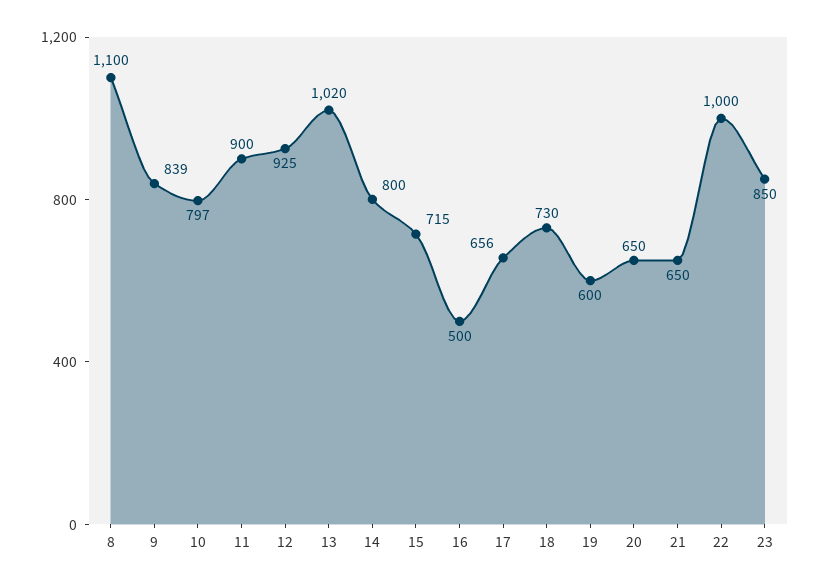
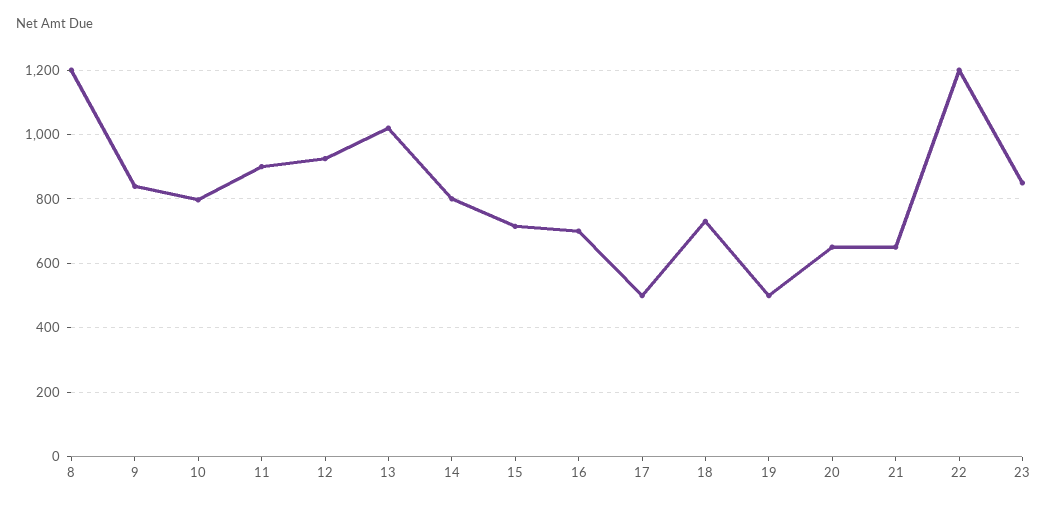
  {
-   "8": 1100,
+   "8": 1200,
    "9": 839,
    "10": 797,
    "11": 900,
    "12": 925,
    "13": 1020,
    "14": 800,
    "15": 715,
-   "16": 500,
+   "16": 700,
-   "17": 656,
+   "17": 500,
    "18": 730,
-   "19": 600,
+   "19": 500,
    "20": 650,
    "21": 650,
-   "22": 1000,
+   "22": 1200,
    "23": 850
  }

